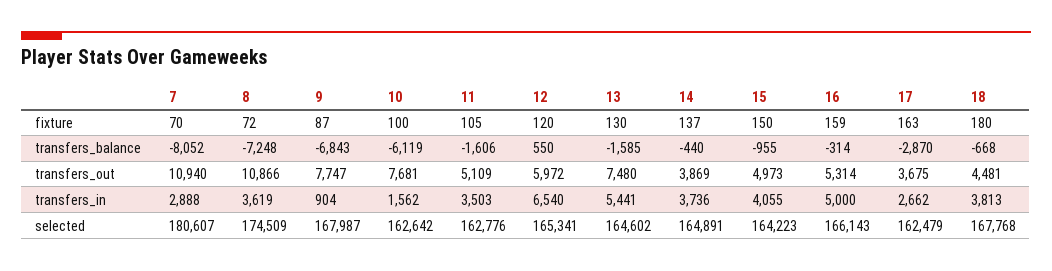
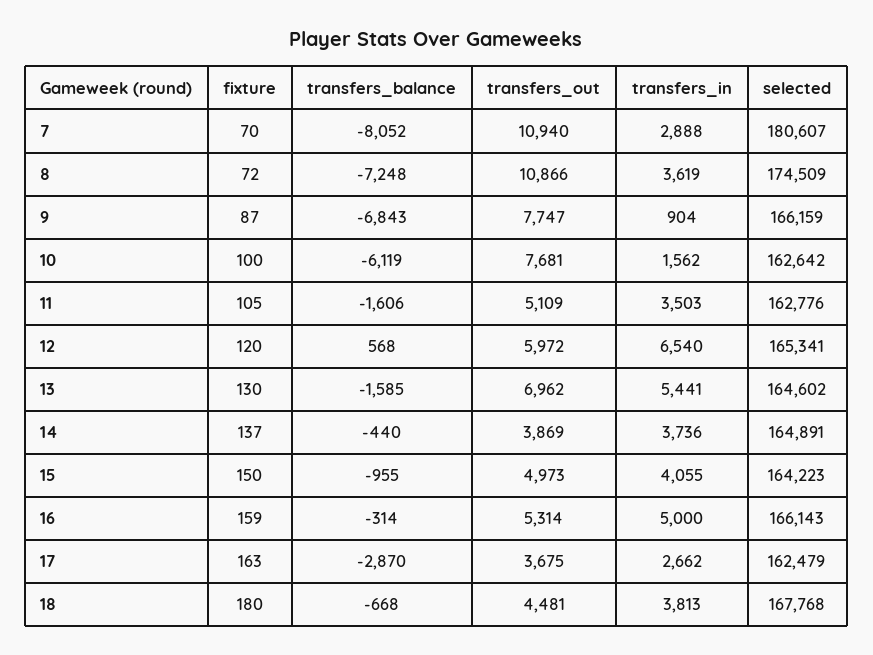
  {
    "7": {
      "fixture": 70,
      "transfers_balance": -8052,
      "transfers_out": 10940,
      "transfers_in": 2888,
      "selected": 180607
    },
    "8": {
      "fixture": 72,
      "transfers_balance": -7248,
      "transfers_out": 10866,
      "transfers_in": 3619,
      "selected": 174509
    },
    "9": {
      "fixture": 87,
      "transfers_balance": -6843,
      "transfers_out": 7747,
      "transfers_in": 904,
-     "selected": 167987
+     "selected": 166159
    },
    "10": {
      "fixture": 100,
      "transfers_balance": -6119,
      "transfers_out": 7681,
      "transfers_in": 1562,
      "selected": 162642
    },
    "11": {
      "fixture": 105,
      "transfers_balance": -1606,
      "transfers_out": 5109,
      "transfers_in": 3503,
      "selected": 162776
    },
    "12": {
      "fixture": 120,
-     "transfers_balance": 550,
+     "transfers_balance": 568,
      "transfers_out": 5972,
      "transfers_in": 6540,
      "selected": 165341
    },
    "13": {
      "fixture": 130,
      "transfers_balance": -1585,
-     "transfers_out": 7480,
+     "transfers_out": 6962,
      "transfers_in": 5441,
      "selected": 164602
    },
    "14": {
      "fixture": 137,
      "transfers_balance": -440,
      "transfers_out": 3869,
      "transfers_in": 3736,
      "selected": 164891
    },
    "15": {
      "fixture": 150,
      "transfers_balance": -955,
      "transfers_out": 4973,
      "transfers_in": 4055,
      "selected": 164223
    },
    "16": {
      "fixture": 159,
      "transfers_balance": -314,
      "transfers_out": 5314,
      "transfers_in": 5000,
      "selected": 166143
    },
    "17": {
      "fixture": 163,
      "transfers_balance": -2870,
      "transfers_out": 3675,
      "transfers_in": 2662,
      "selected": 162479
    },
    "18": {
      "fixture": 180,
      "transfers_balance": -668,
      "transfers_out": 4481,
      "transfers_in": 3813,
      "selected": 167768
    }
  }

